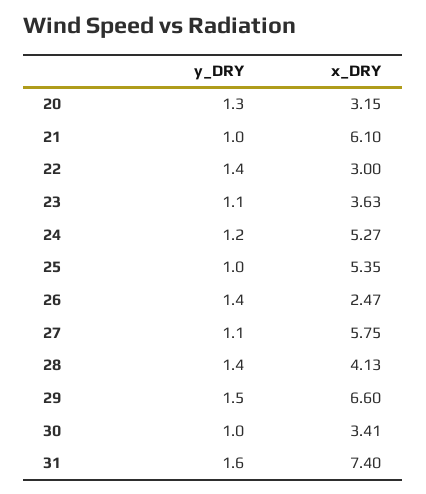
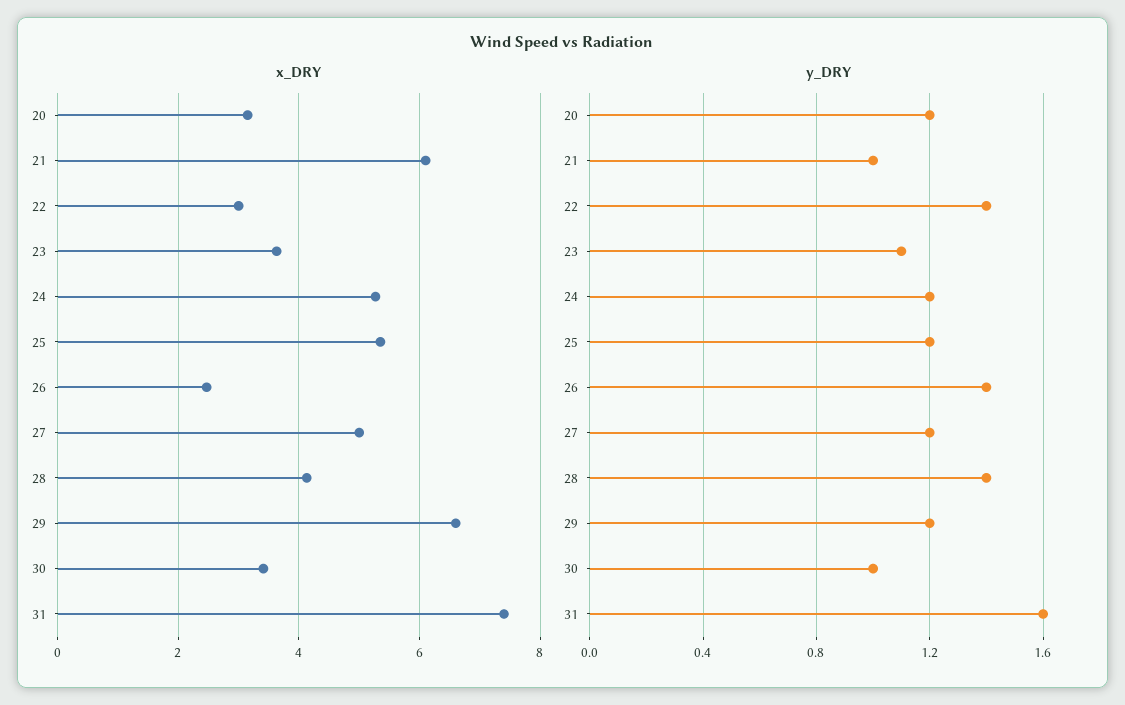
  {
    "y_DRY": {
-     "20": 1.3,
+     "20": 1.2,
      "21": 1,
      "22": 1.4,
      "23": 1.1,
      "24": 1.2,
-     "25": 1,
+     "25": 1.2,
      "26": 1.4,
-     "27": 1.1,
+     "27": 1.2,
      "28": 1.4,
-     "29": 1.5,
+     "29": 1.2,
      "30": 1,
      "31": 1.6
    },
    "x_DRY": {
      "20": 3.15,
      "21": 6.1,
      "22": 3,
      "23": 3.63,
      "24": 5.27,
      "25": 5.35,
      "26": 2.47,
-     "27": 5.75,
+     "27": 5,
      "28": 4.13,
      "29": 6.6,
      "30": 3.41,
      "31": 7.4
    }
  }

